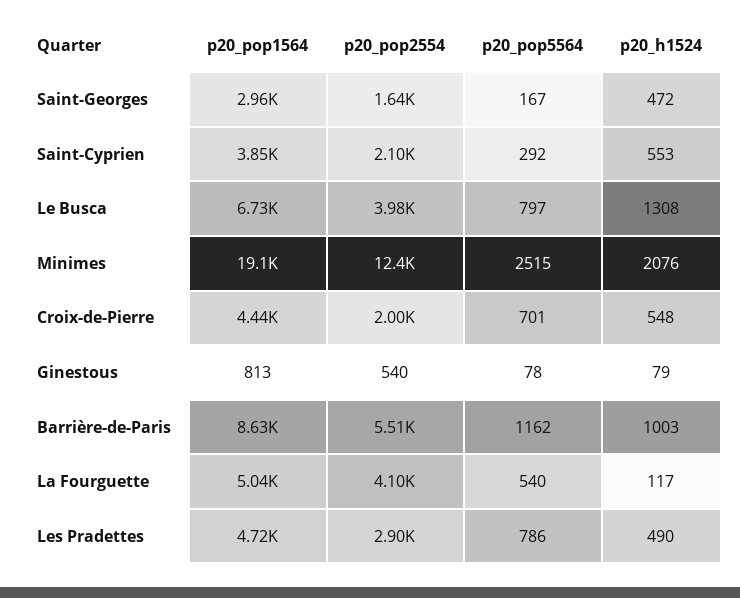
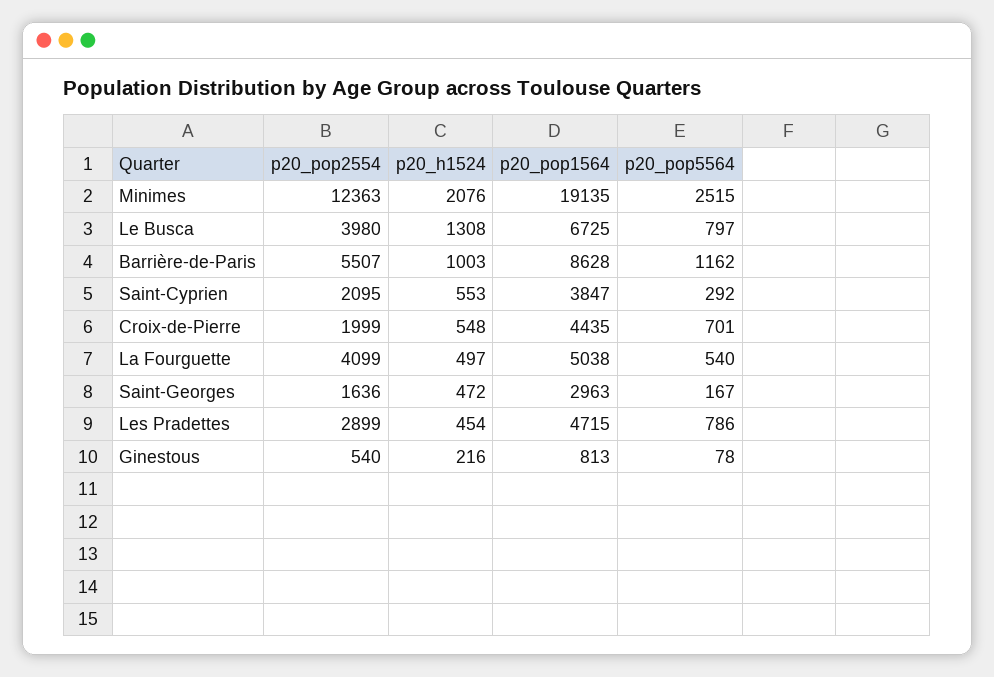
  {
    "p20_pop1564": {
      "Saint-Georges": 2963,
      "Saint-Cyprien": 3847,
      "Le Busca": 6725,
      "Minimes": 19135,
      "Croix-de-Pierre": 4435,
      "Ginestous": 813,
      "Barrière-de-Paris": 8628,
      "La Fourguette": 5038,
      "Les Pradettes": 4715
    },
    "p20_pop2554": {
      "Saint-Georges": 1636,
      "Saint-Cyprien": 2095,
      "Le Busca": 3980,
      "Minimes": 12363,
      "Croix-de-Pierre": 1999,
      "Ginestous": 540,
      "Barrière-de-Paris": 5507,
      "La Fourguette": 4099,
      "Les Pradettes": 2899
    },
    "p20_pop5564": {
      "Saint-Georges": 167,
      "Saint-Cyprien": 292,
      "Le Busca": 797,
      "Minimes": 2515,
      "Croix-de-Pierre": 701,
      "Ginestous": 78,
      "Barrière-de-Paris": 1162,
      "La Fourguette": 540,
      "Les Pradettes": 786
    },
    "p20_h1524": {
      "Saint-Georges": 472,
      "Saint-Cyprien": 553,
      "Le Busca": 1308,
      "Minimes": 2076,
      "Croix-de-Pierre": 548,
-     "Ginestous": 79,
+     "Ginestous": 216,
      "Barrière-de-Paris": 1003,
-     "La Fourguette": 117,
+     "La Fourguette": 497,
-     "Les Pradettes": 490
+     "Les Pradettes": 454
    }
  }

